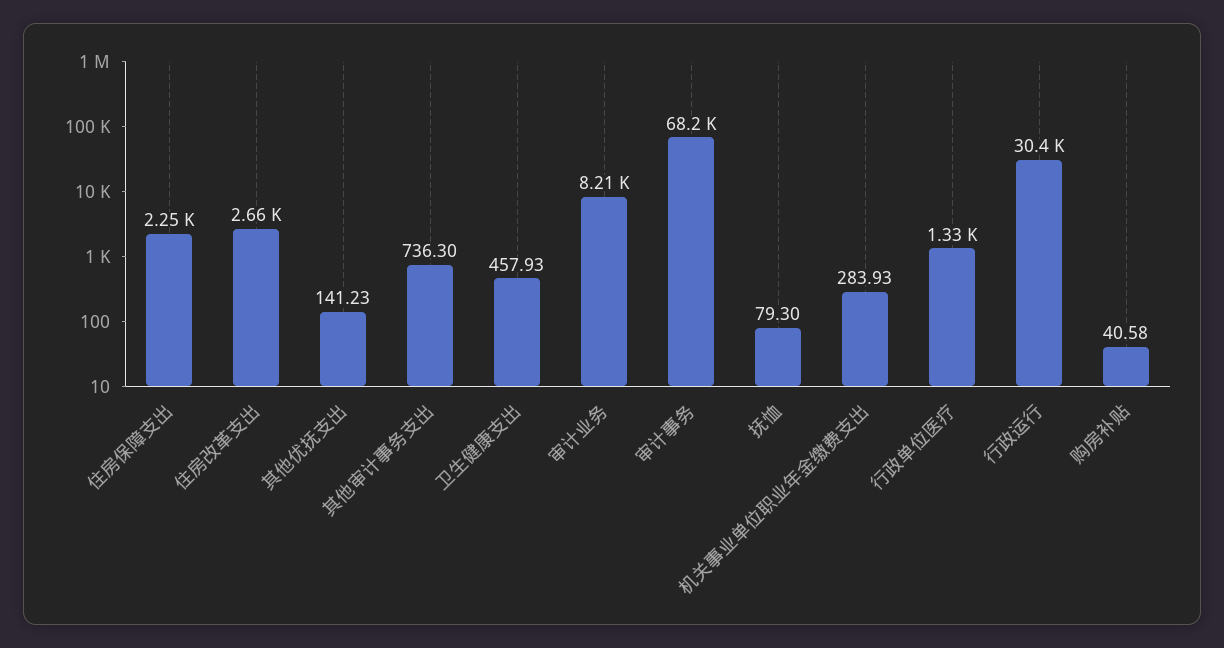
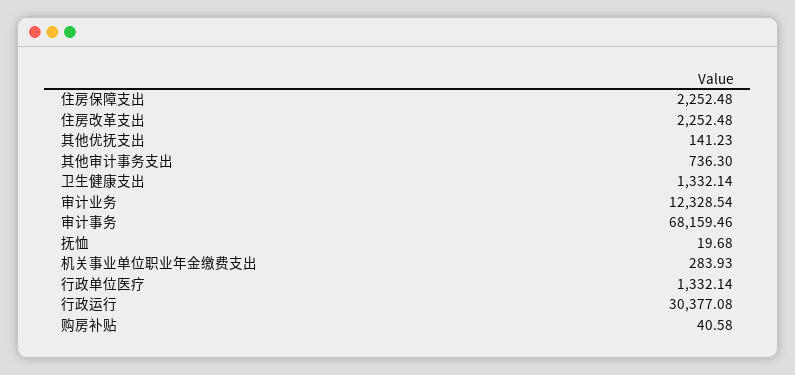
  {
    "住房保障支出": 2252.48,
-   "住房改革支出": 2660,
+   "住房改革支出": 2252.48,
    "其他优抚支出": 141.23,
    "其他审计事务支出": 736.3,
-   "卫生健康支出": 457.93,
+   "卫生健康支出": 1332.14,
-   "审计业务": 8210,
+   "审计业务": 12328.54,
    "审计事务": 68159.46,
-   "抚恤": 79.3,
+   "抚恤": 19.68,
    "机关事业单位职业年金缴费支出": 283.93,
    "行政单位医疗": 1332.14,
    "行政运行": 30377.08,
    "购房补贴": 40.58
  }

